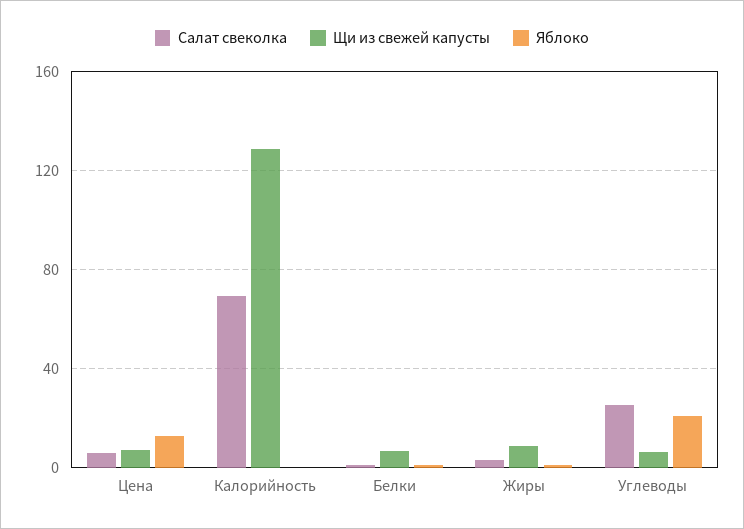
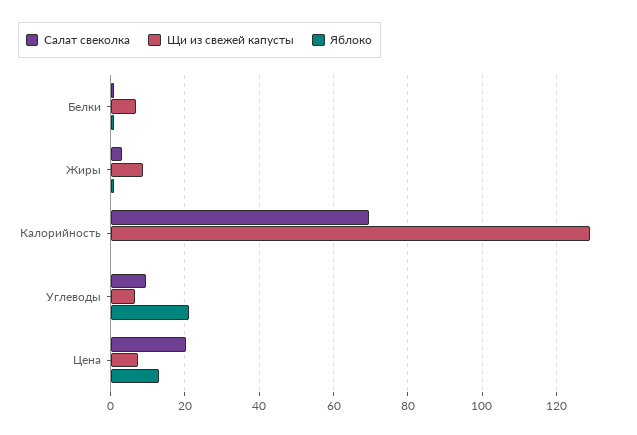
  {
    "Салат свеколка": {
-     "Цена": 5,
+     "Цена": 20,
      "Калорийность": 70,
      "Белки": 2,
      "Жиры": 4,
-     "Углеводы": 25
+     "Углеводы": 10
    },
    "Щи из свежей капусты": {
      "Цена": 8,
      "Калорийность": 128,
      "Белки": 6,
      "Жиры": 8,
      "Углеводы": 6
    },
    "Яблоко": {
      "Цена": 14,
      "Калорийность": 0,
      "Белки": 2,
      "Жиры": 2,
      "Углеводы": 22
    }
  }

